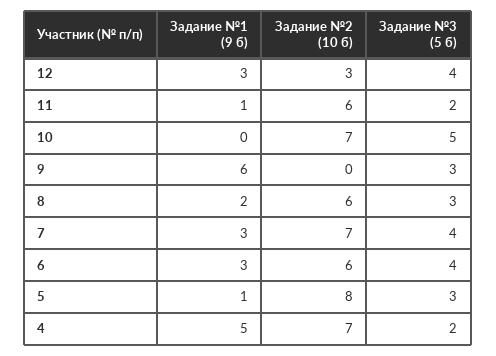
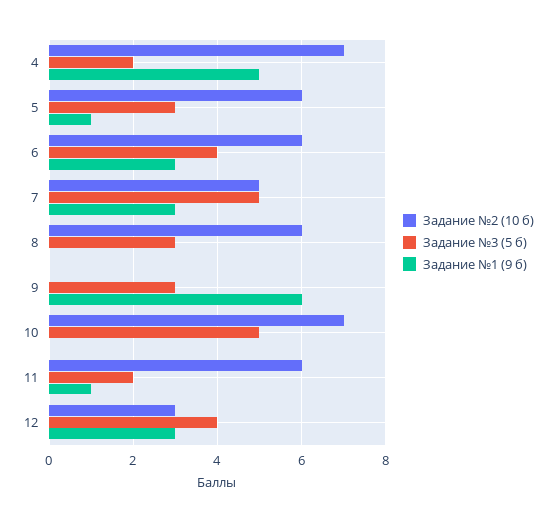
  {
    "Задание №1 (9 б)": {
      "12": 3,
      "11": 1,
      "10": 0,
      "9": 6,
-     "8": 2,
+     "8": 0,
      "7": 3,
      "6": 3,
      "5": 1,
      "4": 5
    },
    "Задание №2 (10 б)": {
      "12": 3,
      "11": 6,
      "10": 7,
      "9": 0,
      "8": 6,
-     "7": 7,
+     "7": 5,
      "6": 6,
-     "5": 8,
+     "5": 6,
      "4": 7
    },
    "Задание №3 (5 б)": {
      "12": 4,
      "11": 2,
      "10": 5,
      "9": 3,
      "8": 3,
-     "7": 4,
+     "7": 5,
      "6": 4,
      "5": 3,
      "4": 2
    }
  }

